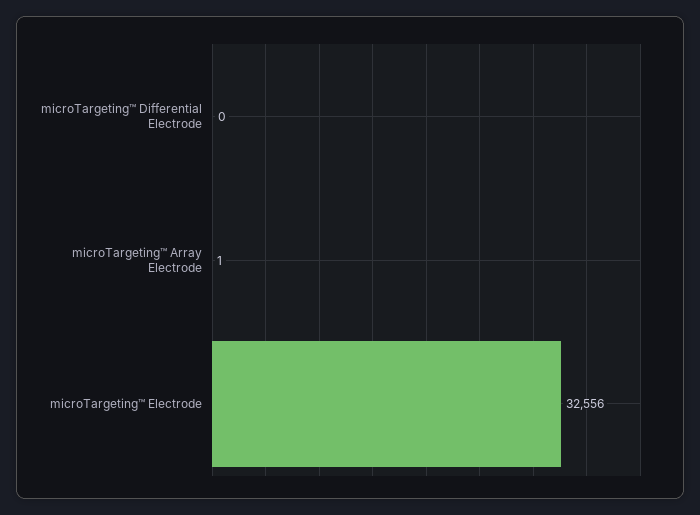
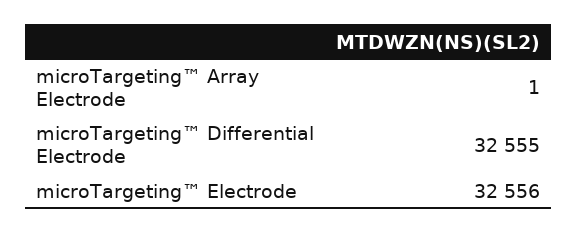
  {
-   "microTargeting™ Differential Electrode": 0,
+   "microTargeting™ Differential Electrode": 32555,
    "microTargeting™ Array Electrode": 1,
    "microTargeting™ Electrode": 32556
  }

